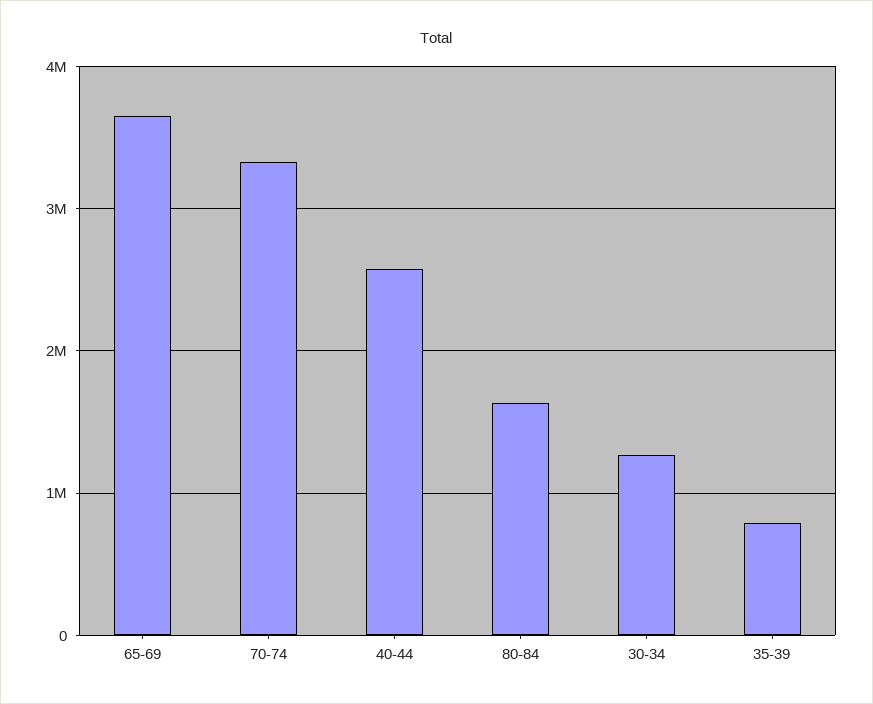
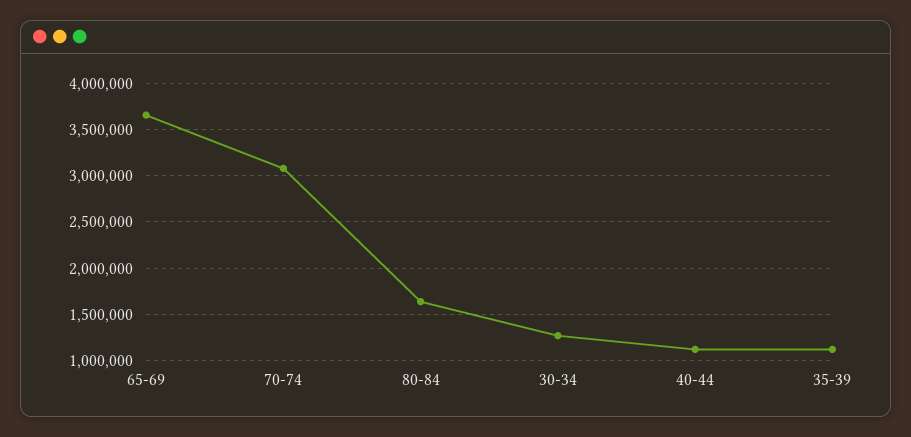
  {
    "65-69": 3700000,
-   "70-74": 3300000,
+   "70-74": 3100000,
-   "40-44": 2600000,
+   "40-44": 1100000,
    "80-84": 1600000,
    "30-34": 1300000,
-   "35-39": 800000
+   "35-39": 1100000
  }

